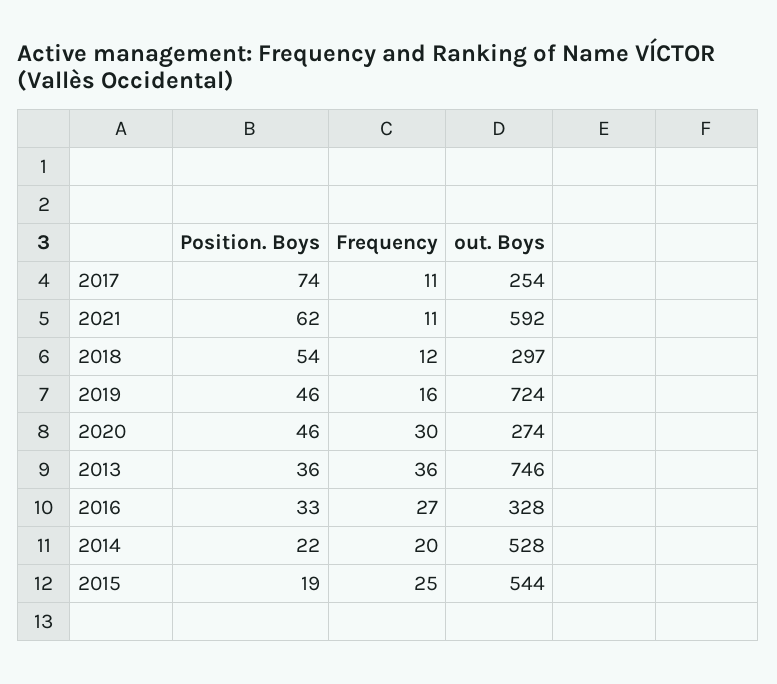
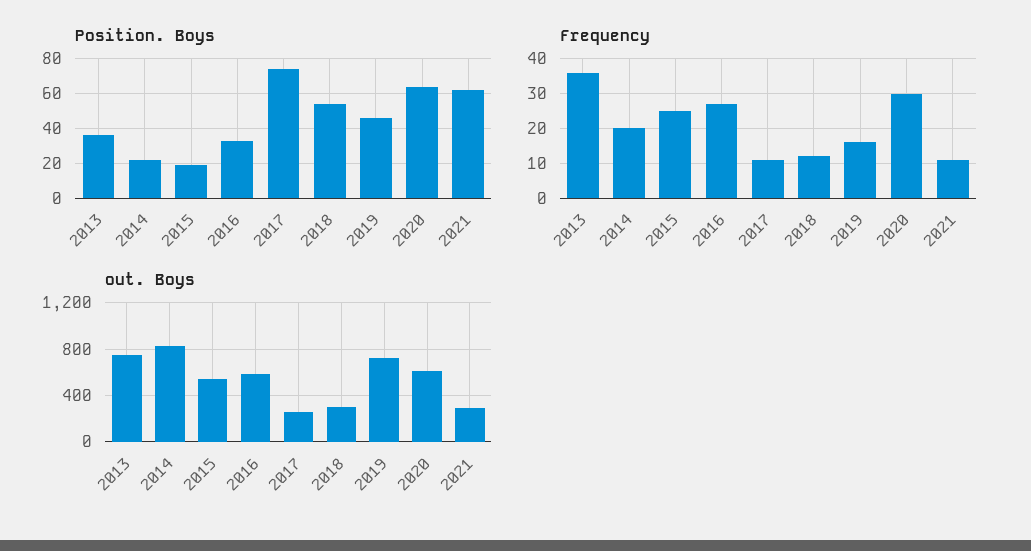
  {
    "Position. Boys": {
      "2017": 74,
      "2021": 62,
      "2018": 54,
      "2019": 46,
-     "2020": 46,
+     "2020": 65,
      "2013": 36,
      "2016": 33,
      "2014": 22,
      "2015": 19
    },
    "Frequency": {
      "2017": 11,
      "2021": 11,
      "2018": 12,
      "2019": 16,
      "2020": 30,
      "2013": 36,
      "2016": 27,
      "2014": 20,
      "2015": 25
    },
    "out. Boys": {
      "2017": 254,
-     "2021": 592,
+     "2021": 300,
      "2018": 297,
      "2019": 724,
-     "2020": 274,
+     "2020": 600,
      "2013": 746,
-     "2016": 328,
+     "2016": 600,
-     "2014": 528,
+     "2014": 800,
      "2015": 544
    }
  }

